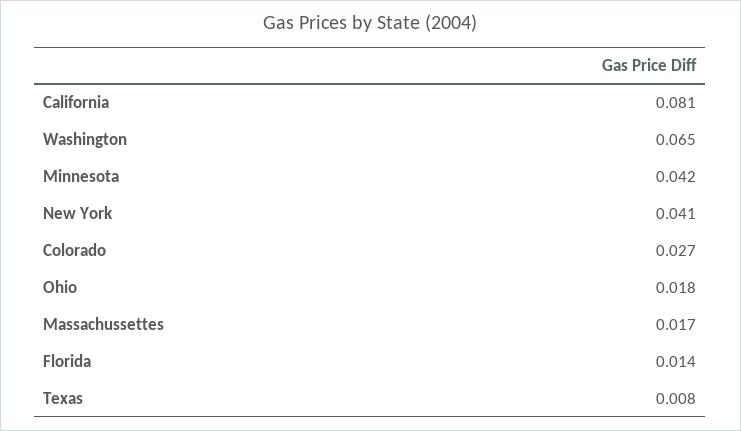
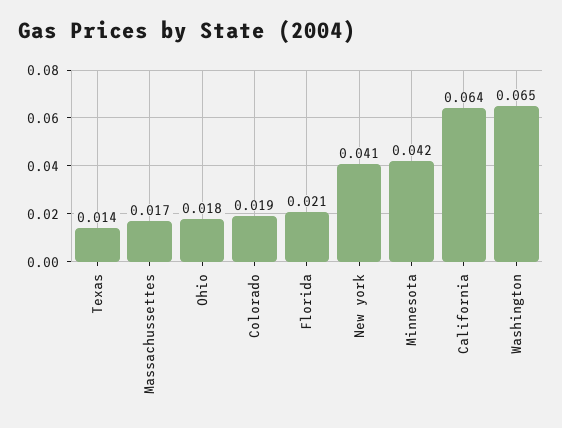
  {
-   "California": 0.081,
+   "California": 0.064,
    "Washington": 0.065,
    "Minnesota": 0.042,
    "New York": 0.041,
-   "Colorado": 0.027,
+   "Colorado": 0.019,
    "Ohio": 0.018,
    "Massachussettes": 0.017,
-   "Florida": 0.014,
+   "Florida": 0.021,
-   "Texas": 0.008
+   "Texas": 0.014
  }

